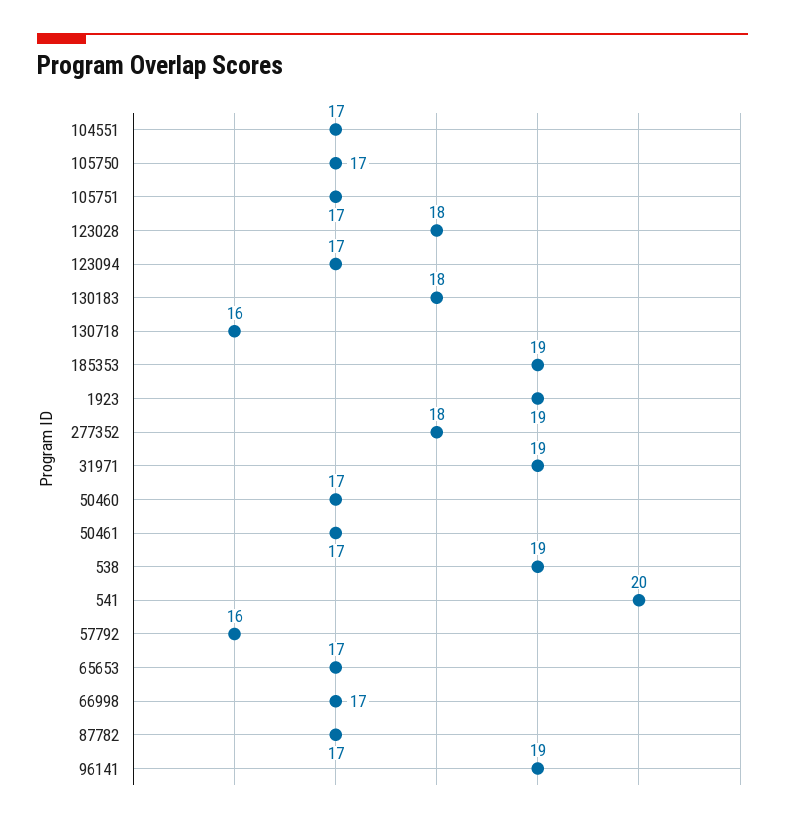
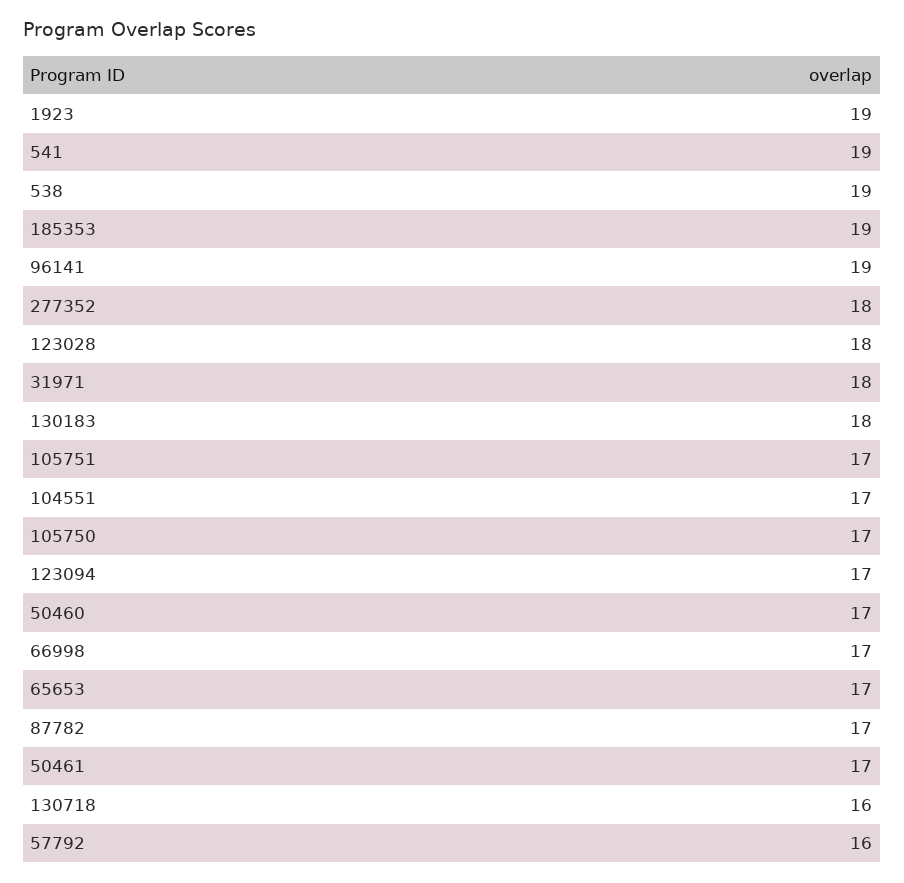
  {
    "104551": 17,
    "105750": 17,
    "105751": 17,
    "123028": 18,
    "123094": 17,
    "130183": 18,
    "130718": 16,
    "185353": 19,
    "1923": 19,
    "277352": 18,
-   "31971": 19,
+   "31971": 18,
    "50460": 17,
    "50461": 17,
    "538": 19,
-   "541": 20,
+   "541": 19,
    "57792": 16,
    "65653": 17,
    "66998": 17,
    "87782": 17,
    "96141": 19
  }

